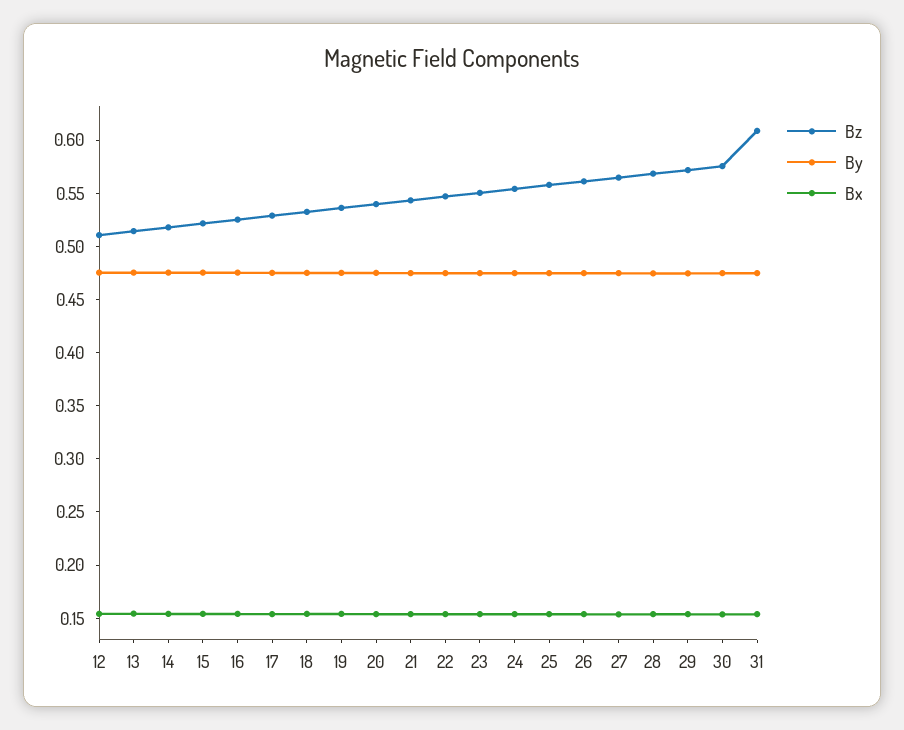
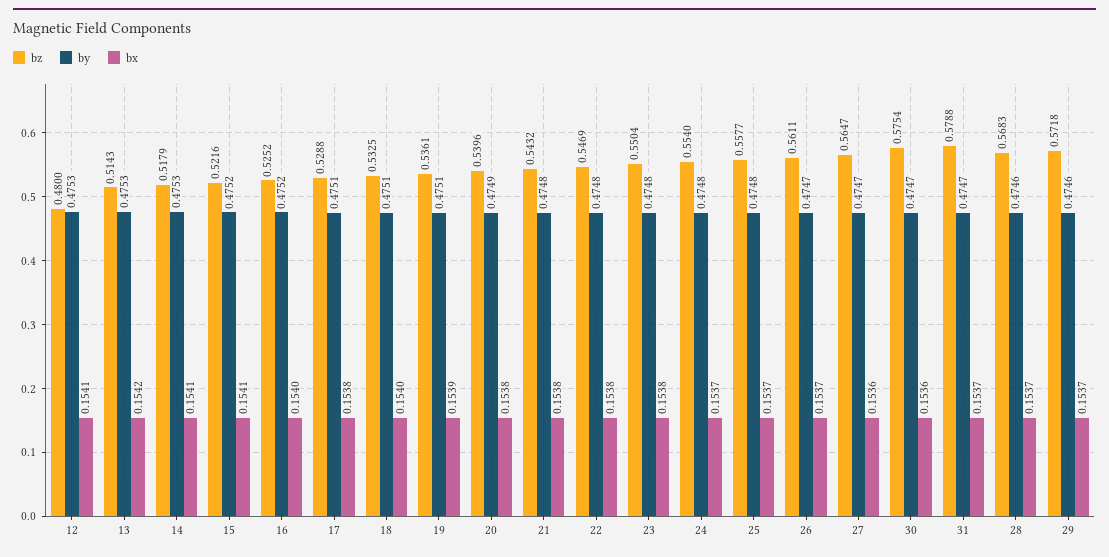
  {
    "Bz": {
-     "12": 0.51,
+     "12": 0.48,
      "13": 0.5143,
      "14": 0.5179,
      "15": 0.5216,
      "16": 0.5252,
      "17": 0.5288,
      "18": 0.5325,
      "19": 0.5361,
      "20": 0.5396,
      "21": 0.5432,
      "22": 0.5469,
      "23": 0.5504,
      "24": 0.554,
      "25": 0.5577,
      "26": 0.5611,
      "27": 0.5647,
      "28": 0.5683,
      "29": 0.5718,
      "30": 0.5754,
-     "31": 0.61
+     "31": 0.5788
    },
    "By": {
      "12": 0.4753,
      "13": 0.4753,
      "14": 0.4753,
      "15": 0.4752,
      "16": 0.4752,
      "17": 0.4751,
      "18": 0.4751,
      "19": 0.4751,
      "20": 0.4749,
      "21": 0.4748,
      "22": 0.4748,
      "23": 0.4748,
      "24": 0.4748,
      "25": 0.4748,
      "26": 0.4747,
      "27": 0.4747,
      "28": 0.4746,
      "29": 0.4746,
      "30": 0.4747,
      "31": 0.4747
    },
    "Bx": {
      "12": 0.1541,
      "13": 0.1542,
      "14": 0.1541,
      "15": 0.1541,
      "16": 0.154,
      "17": 0.1538,
      "18": 0.154,
      "19": 0.1539,
      "20": 0.1538,
      "21": 0.1538,
      "22": 0.1538,
      "23": 0.1538,
      "24": 0.1537,
      "25": 0.1537,
      "26": 0.1537,
      "27": 0.1536,
      "28": 0.1537,
      "29": 0.1537,
      "30": 0.1536,
      "31": 0.1537
    }
  }

